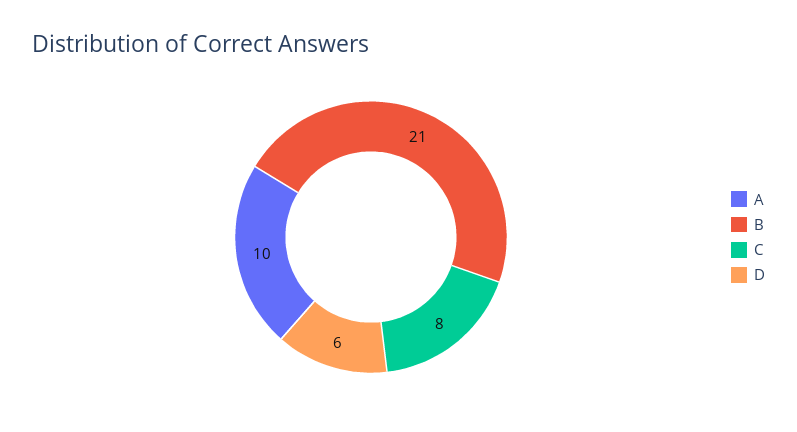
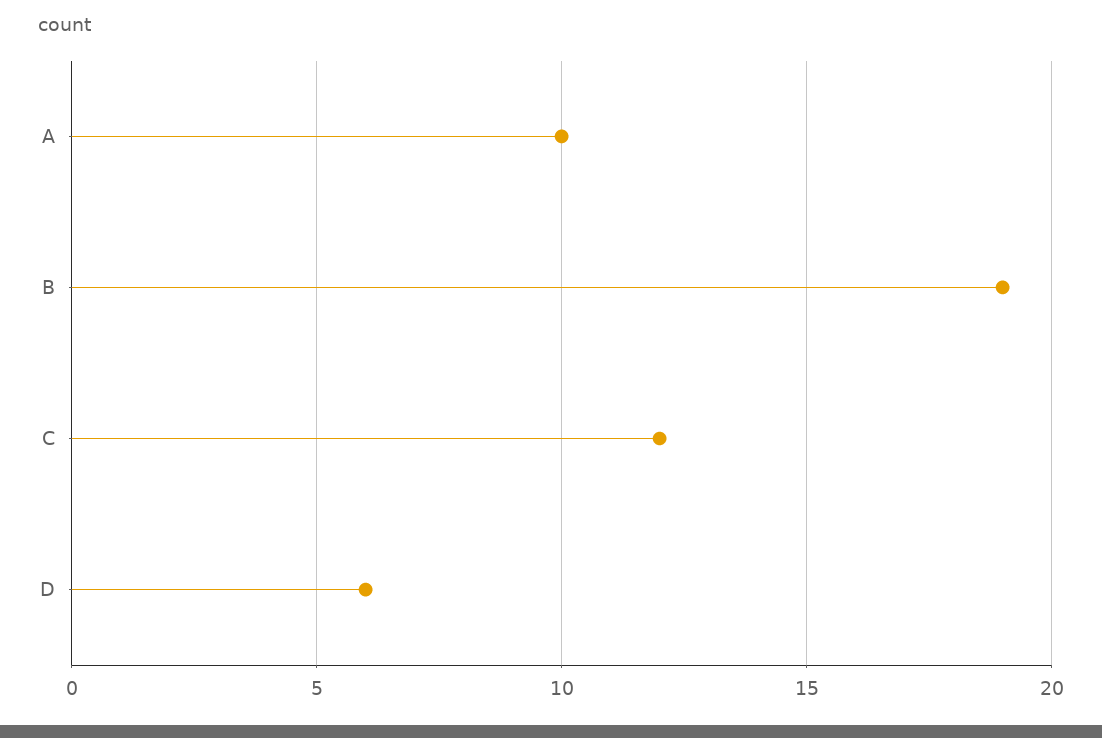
  {
    "A": 10,
-   "B": 21,
+   "B": 19,
-   "C": 8,
+   "C": 12,
    "D": 6
  }

